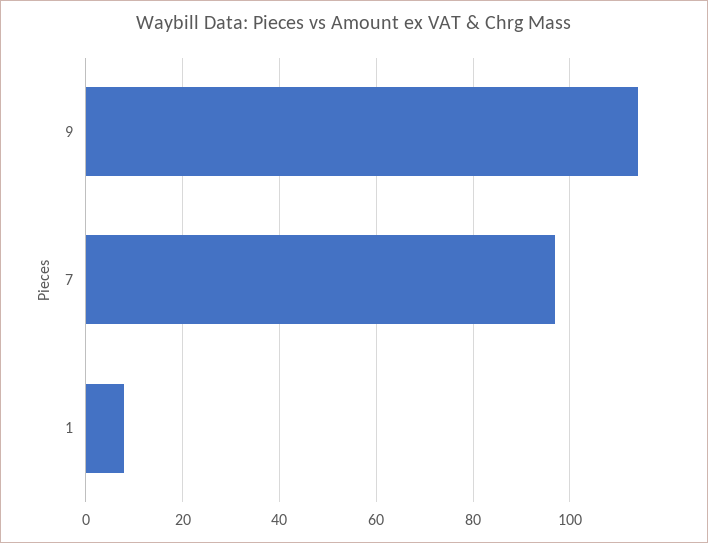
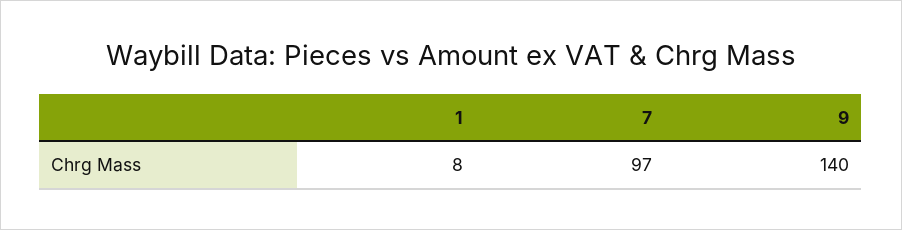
  {
-   "9": 115,
+   "9": 140,
    "7": 97,
    "1": 8
  }

